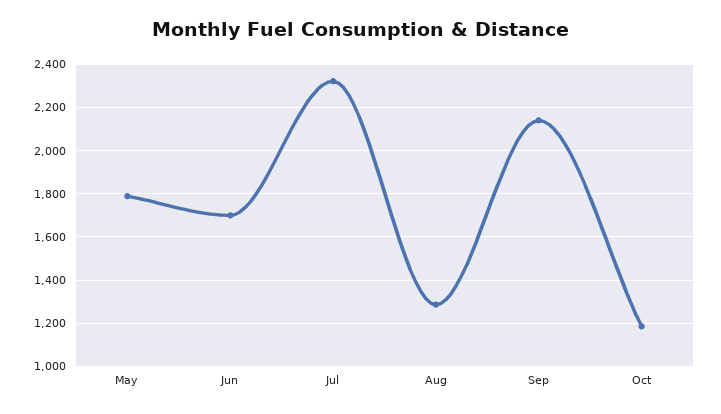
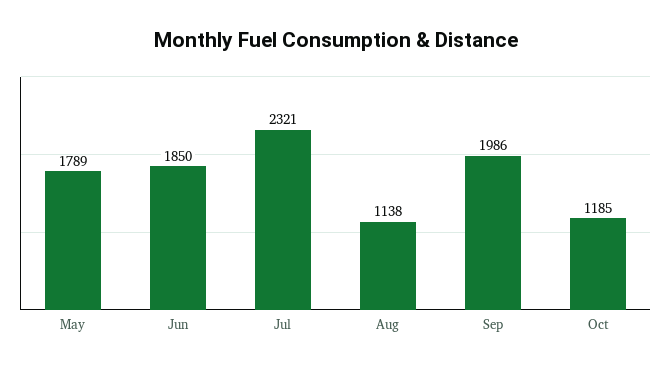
  {
    "May": 1789,
-   "Jun": 1700,
+   "Jun": 1850,
    "Jul": 2321,
-   "Aug": 1300,
+   "Aug": 1138,
-   "Sep": 2150,
+   "Sep": 1986,
    "Oct": 1185
  }

